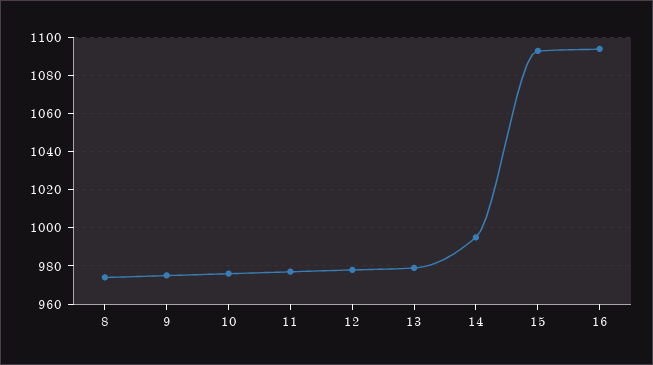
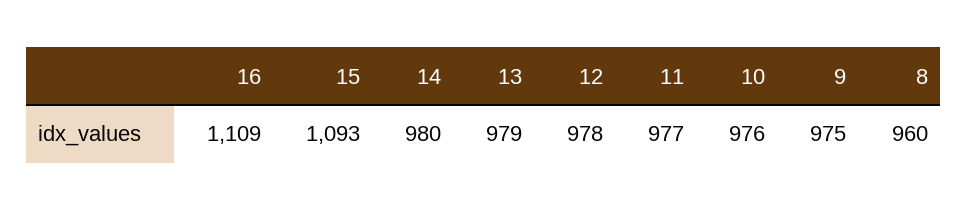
  {
-   "8": 975,
+   "8": 960,
    "9": 975,
    "10": 976,
    "11": 977,
    "12": 978,
    "13": 979,
-   "14": 995,
+   "14": 980,
    "15": 1093,
-   "16": 1095
+   "16": 1109
  }

